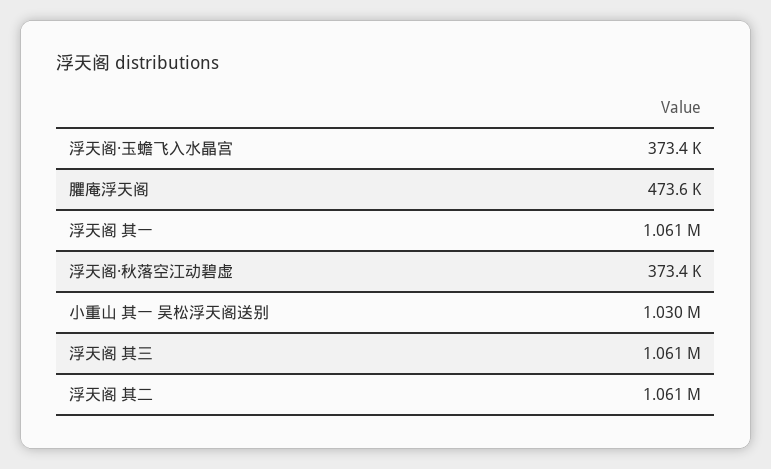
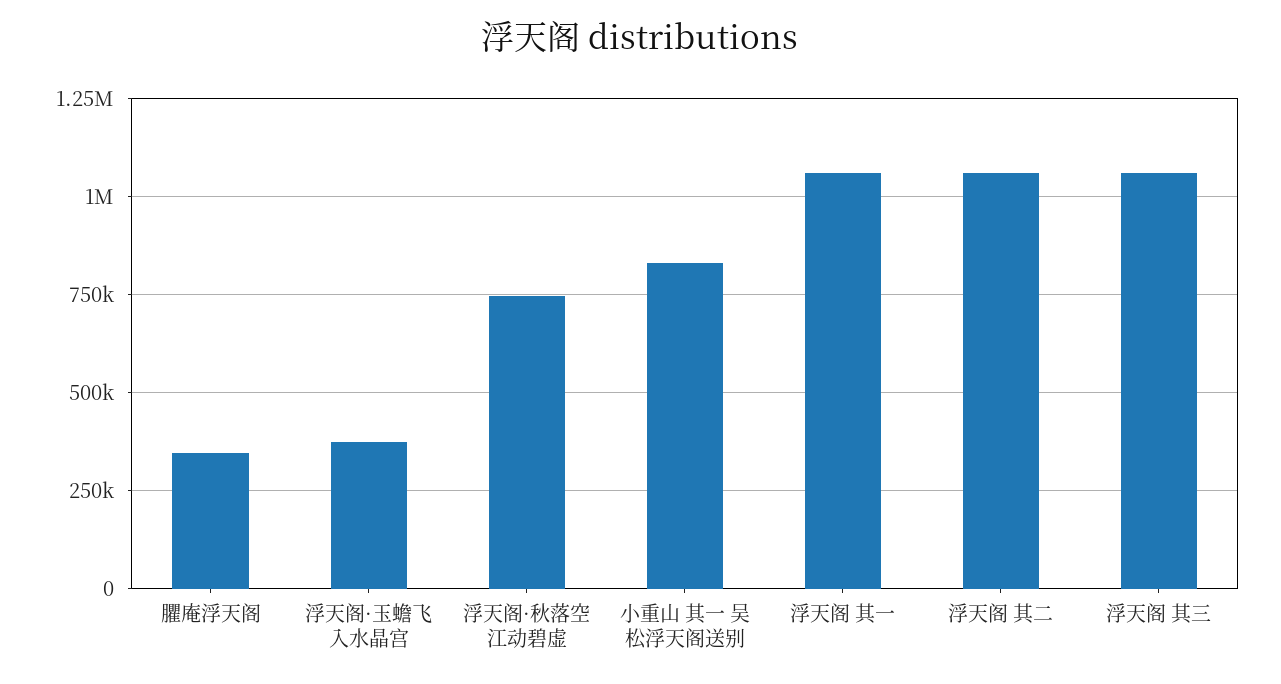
  {
    "浮天阁·玉蟾飞入水晶宫": 373400,
-   "臞庵浮天阁": 473600,
+   "臞庵浮天阁": 350000,
    "浮天阁 其一": 1061000,
-   "浮天阁·秋落空江动碧虚": 373400,
+   "浮天阁·秋落空江动碧虚": 750000,
-   "小重山 其一 吴松浮天阁送别": 1030000,
+   "小重山 其一 吴松浮天阁送别": 825000,
    "浮天阁 其三": 1061000,
    "浮天阁 其二": 1061000
  }

